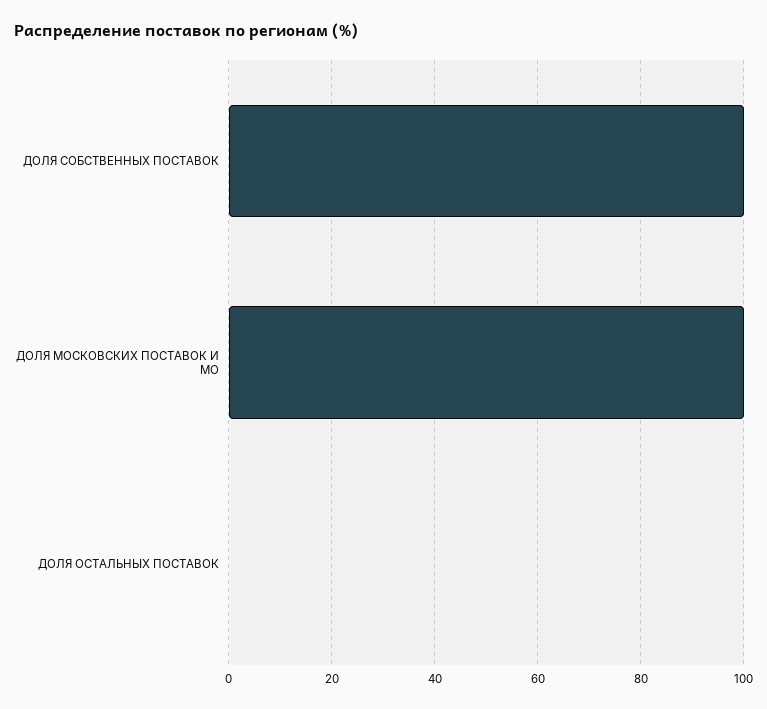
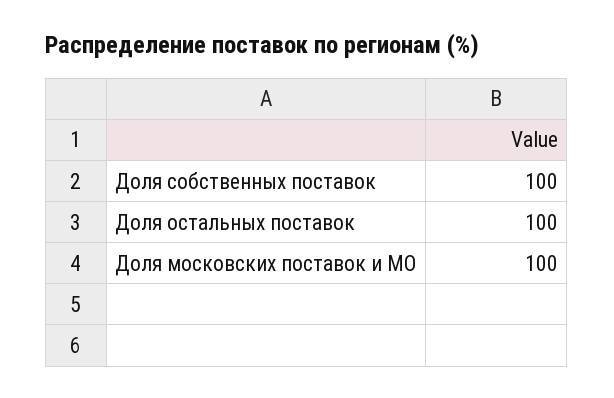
  {
    "ДОЛЯ СОБСТВЕННЫХ ПОСТАВОК": 100,
    "ДОЛЯ МОСКОВСКИХ ПОСТАВОК И МО": 100,
-   "ДОЛЯ ОСТАЛЬНЫХ ПОСТАВОК": 0
+   "ДОЛЯ ОСТАЛЬНЫХ ПОСТАВОК": 100
  }

